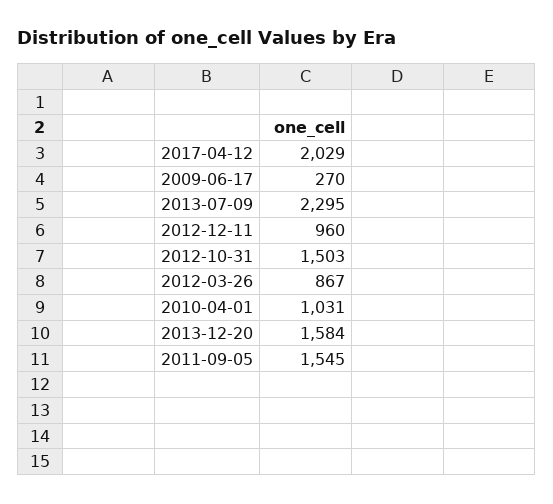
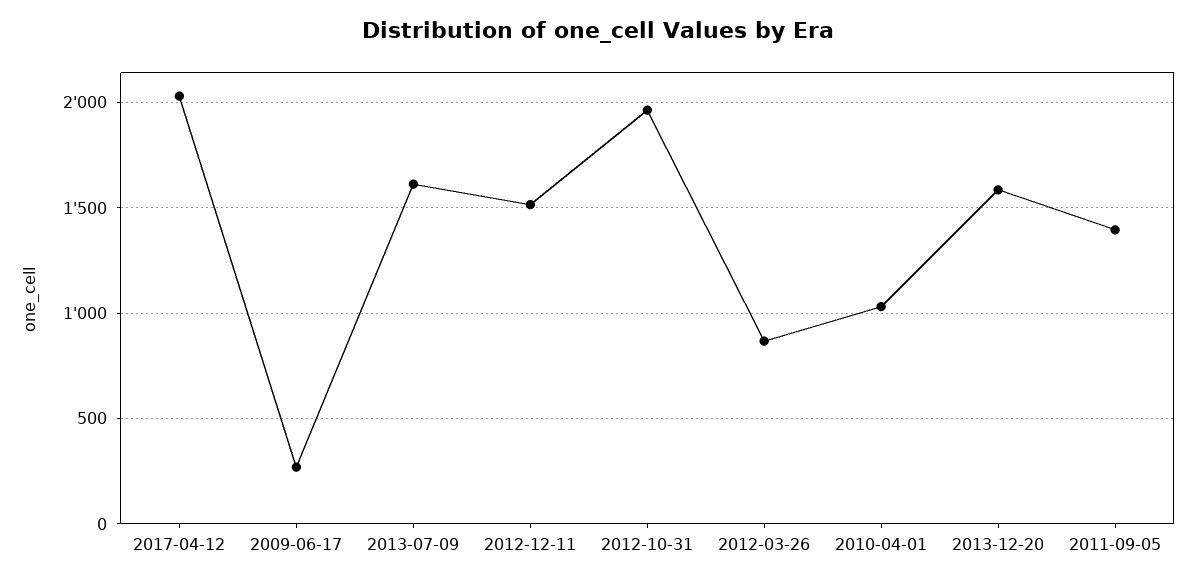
  {
    "2017-04-12": 2029,
    "2009-06-17": 270,
-   "2013-07-09": 2295,
+   "2013-07-09": 1600,
-   "2012-12-11": 960,
+   "2012-12-11": 1500,
-   "2012-10-31": 1503,
+   "2012-10-31": 1950,
    "2012-03-26": 867,
    "2010-04-01": 1031,
    "2013-12-20": 1584,
-   "2011-09-05": 1545
+   "2011-09-05": 1400
  }

